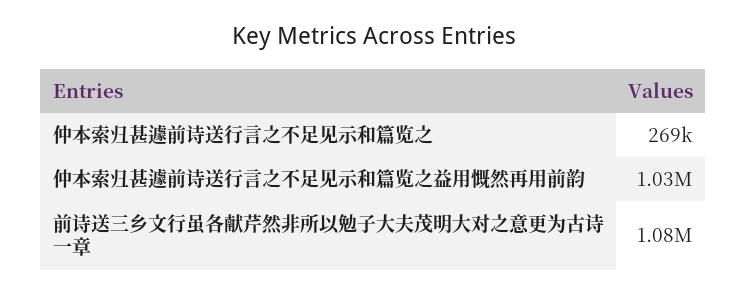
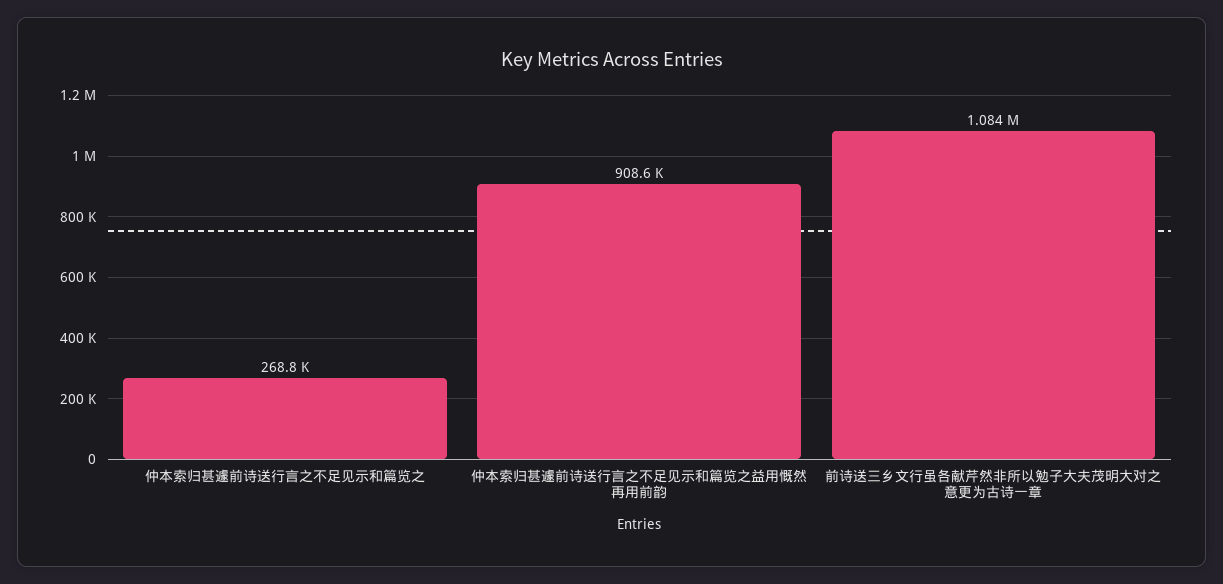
  {
    "仲本索归甚遽前诗送行言之不足见示和篇览之": 268800,
-   "仲本索归甚遽前诗送行言之不足见示和篇览之益用慨然再用前韵": 1030000,
+   "仲本索归甚遽前诗送行言之不足见示和篇览之益用慨然再用前韵": 908600,
    "前诗送三乡文行虽各献芹然非所以勉子大夫茂明大对之意更为古诗一章": 1084000
  }

